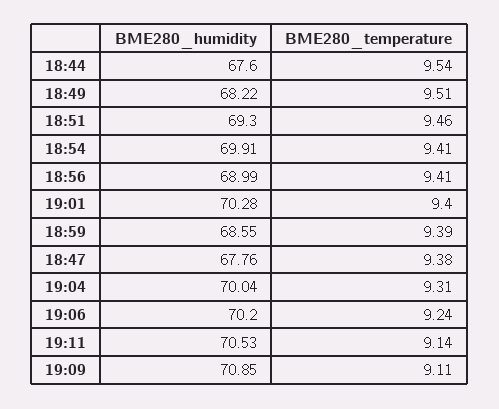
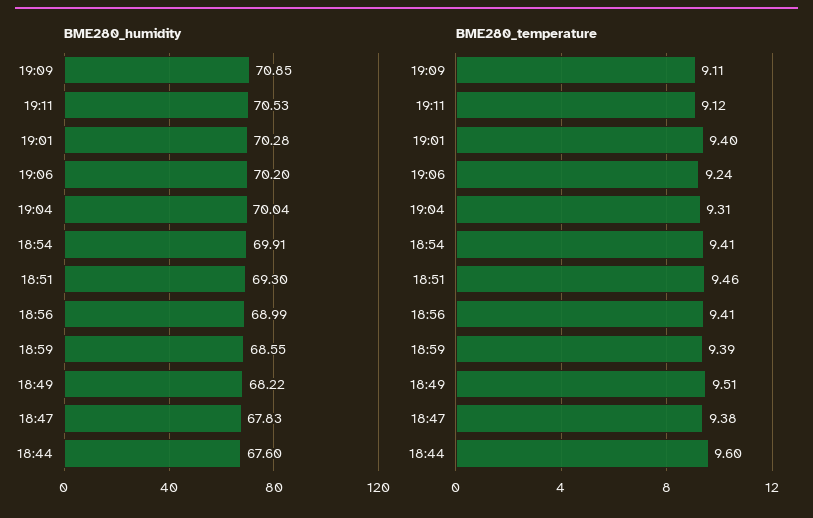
  {
    "BME280_humidity": {
      "18:44": 67.6,
      "18:49": 68.22,
      "18:51": 69.3,
      "18:54": 69.91,
      "18:56": 68.99,
      "19:01": 70.28,
      "18:59": 68.55,
-     "18:47": 67.76,
+     "18:47": 67.83,
      "19:04": 70.04,
      "19:06": 70.2,
      "19:11": 70.53,
      "19:09": 70.85
    },
    "BME280_temperature": {
-     "18:44": 9.54,
+     "18:44": 9.6,
      "18:49": 9.51,
      "18:51": 9.46,
      "18:54": 9.41,
      "18:56": 9.41,
      "19:01": 9.4,
      "18:59": 9.39,
      "18:47": 9.38,
      "19:04": 9.31,
      "19:06": 9.24,
-     "19:11": 9.14,
+     "19:11": 9.12,
      "19:09": 9.11
    }
  }

